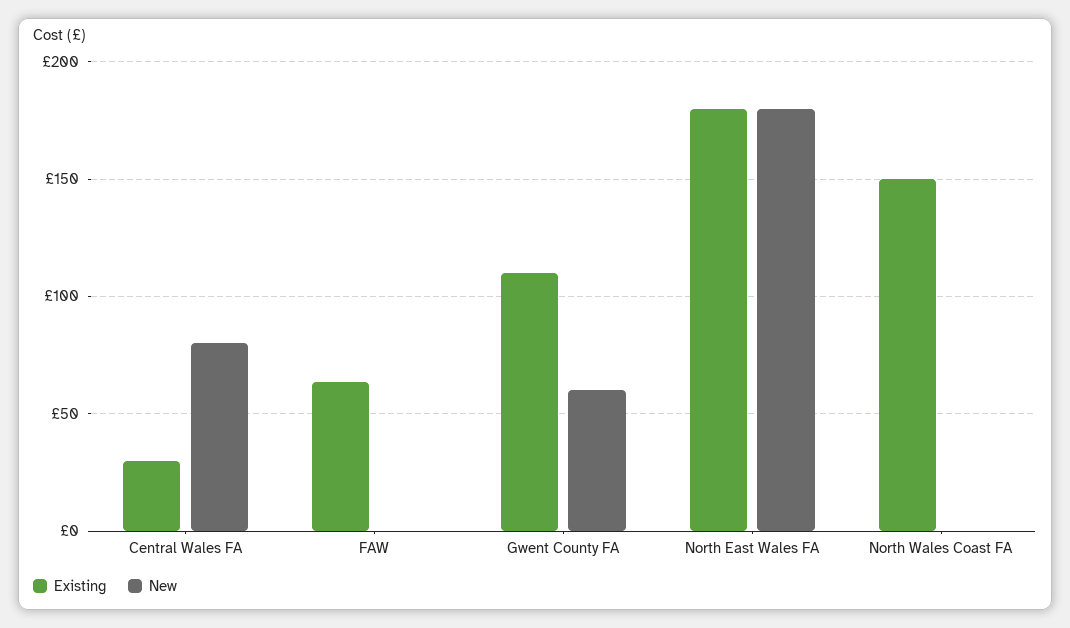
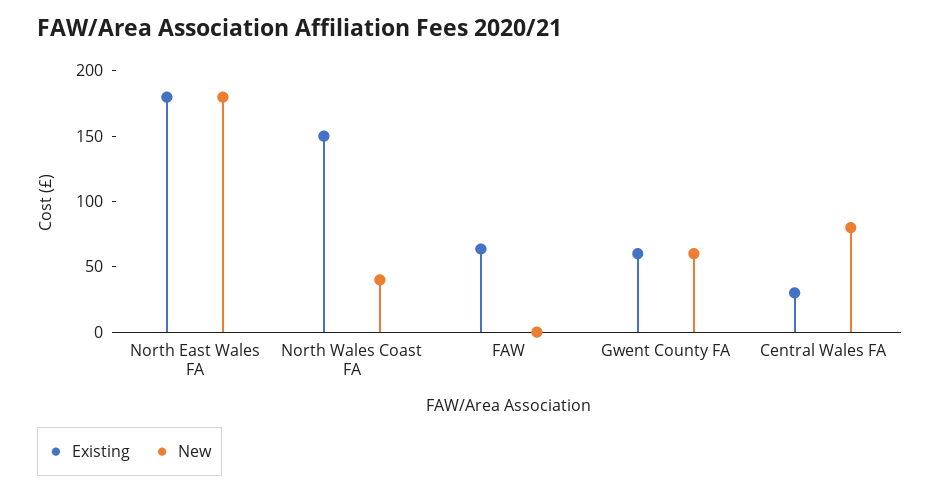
  {
    "Existing": {
      "Central Wales FA": 30,
      "FAW": 65,
-     "Gwent County FA": 110,
+     "Gwent County FA": 60,
      "North East Wales FA": 180,
      "North Wales Coast FA": 150
    },
    "New": {
      "Central Wales FA": 80,
      "FAW": 0,
      "Gwent County FA": 60,
      "North East Wales FA": 180,
-     "North Wales Coast FA": 0
+     "North Wales Coast FA": 40
    }
  }

